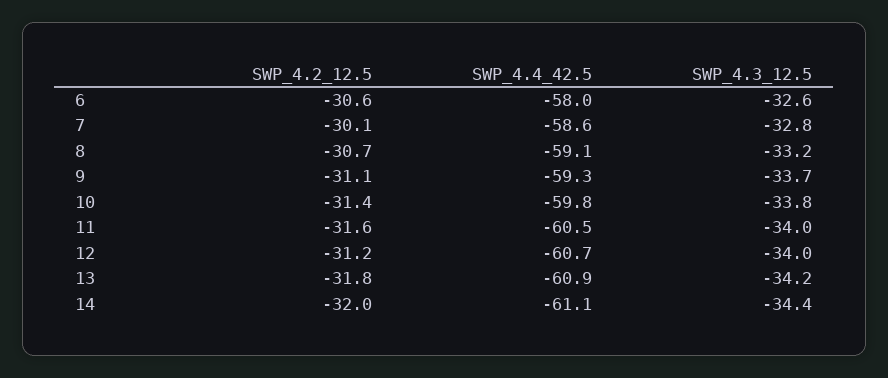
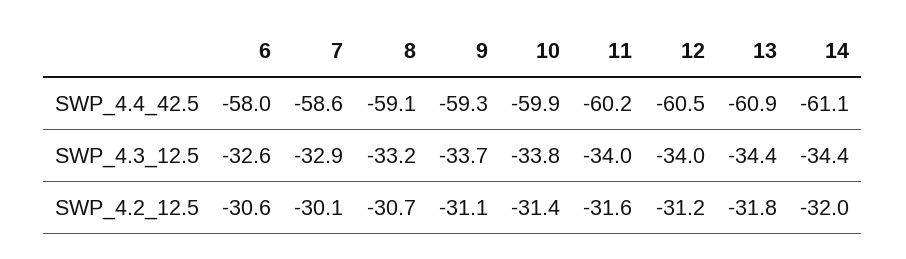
  {
    "SWP_4.2_12.5": {
      "6": -30.6,
      "7": -30.1,
      "8": -30.7,
      "9": -31.1,
      "10": -31.4,
      "11": -31.6,
      "12": -31.2,
      "13": -31.8,
      "14": -32
    },
    "SWP_4.4_42.5": {
      "6": -58,
      "7": -58.6,
      "8": -59.1,
      "9": -59.3,
-     "10": -59.8,
+     "10": -59.9,
-     "11": -60.5,
+     "11": -60.2,
-     "12": -60.7,
+     "12": -60.5,
      "13": -60.9,
      "14": -61.1
    },
    "SWP_4.3_12.5": {
      "6": -32.6,
-     "7": -32.8,
+     "7": -32.9,
      "8": -33.2,
      "9": -33.7,
      "10": -33.8,
      "11": -34,
      "12": -34,
-     "13": -34.2,
+     "13": -34.4,
      "14": -34.4
    }
  }

